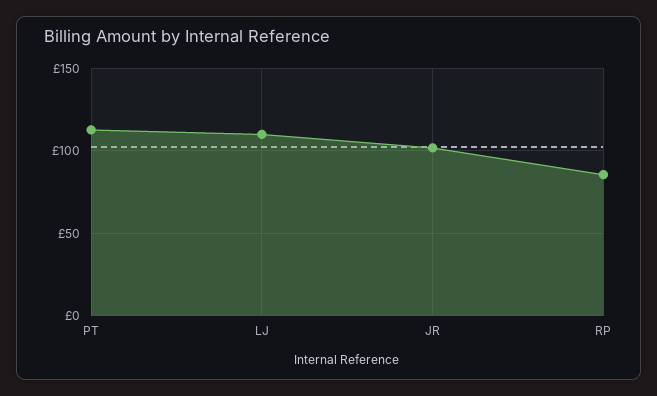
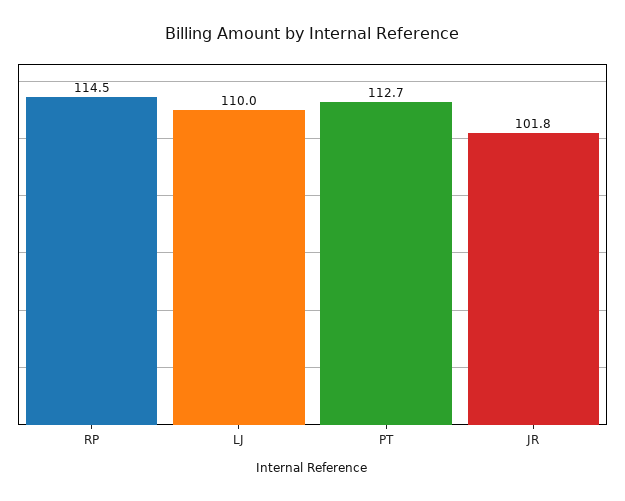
  {
    "PT": 112.7,
    "LJ": 110,
    "JR": 101.8,
-   "RP": 85
+   "RP": 114.5
  }

